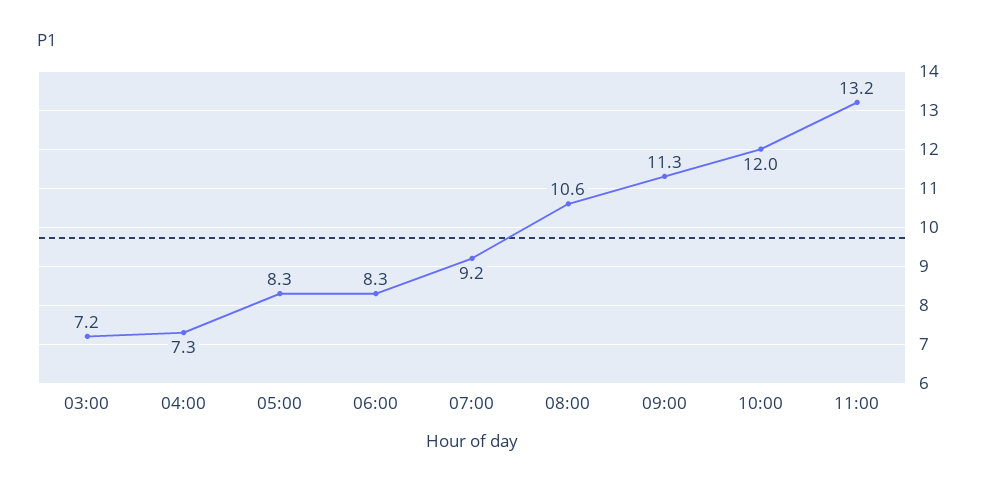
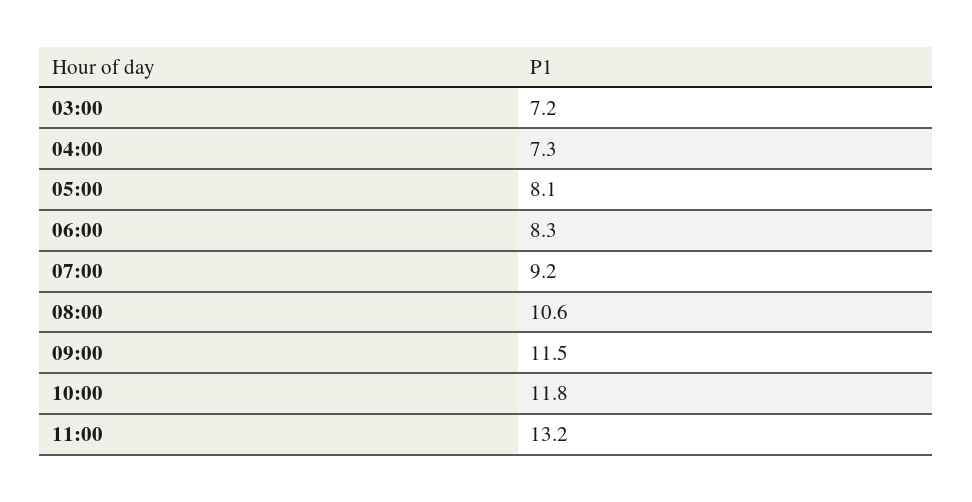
  {
    "03:00": 7.2,
    "04:00": 7.3,
-   "05:00": 8.3,
+   "05:00": 8.1,
    "06:00": 8.3,
    "07:00": 9.2,
    "08:00": 10.6,
-   "09:00": 11.3,
+   "09:00": 11.5,
-   "10:00": 12,
+   "10:00": 11.8,
    "11:00": 13.2
  }

